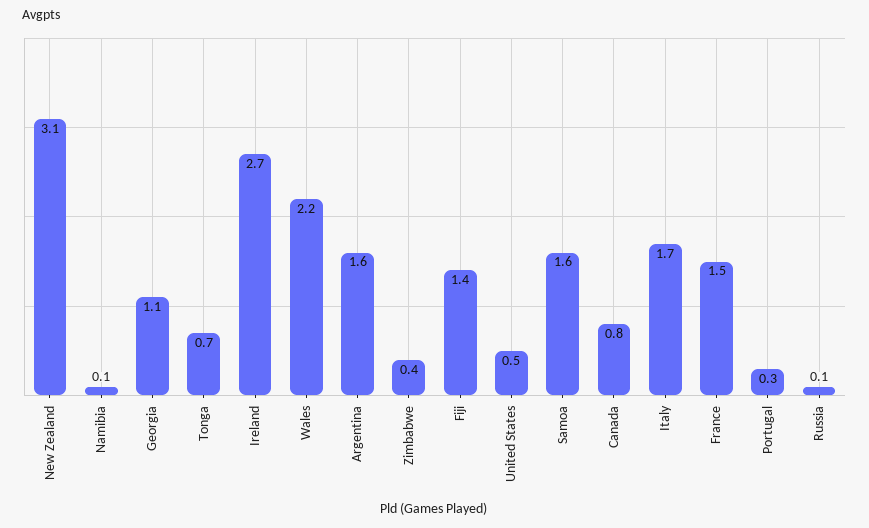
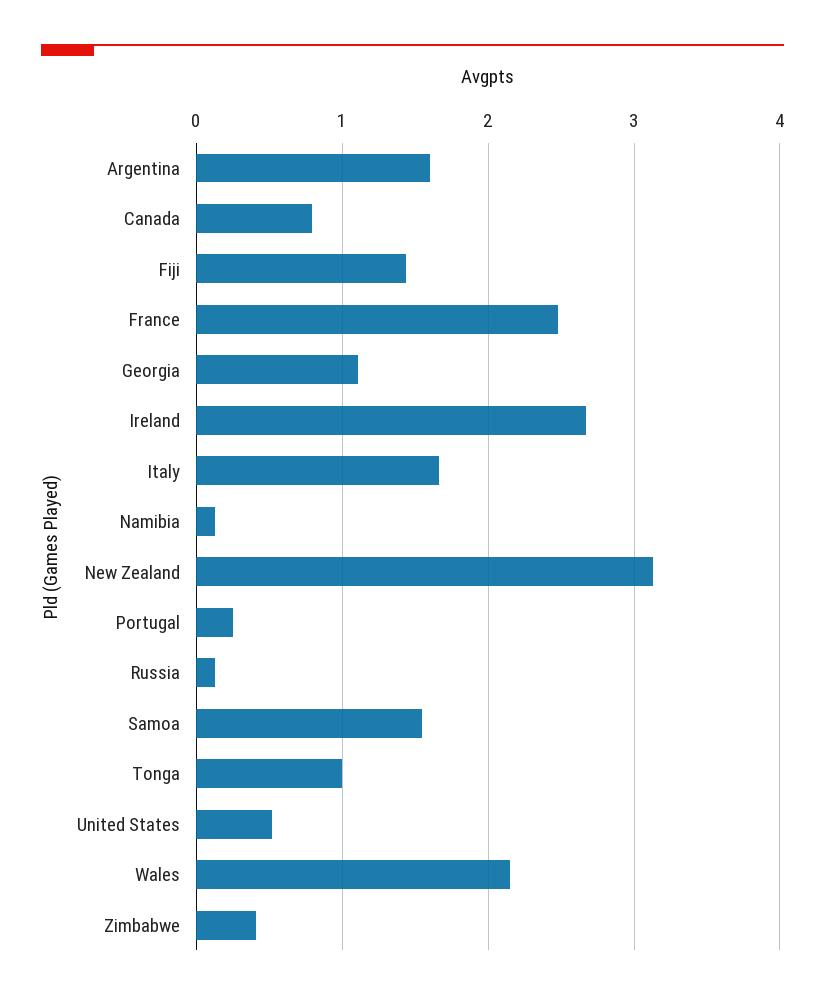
  {
    "New Zealand": 3.1,
    "Namibia": 0.1,
    "Georgia": 1.1,
-   "Tonga": 0.7,
+   "Tonga": 1,
    "Ireland": 2.7,
    "Wales": 2.2,
    "Argentina": 1.6,
    "Zimbabwe": 0.4,
    "Fiji": 1.4,
    "United States": 0.5,
    "Samoa": 1.6,
    "Canada": 0.8,
    "Italy": 1.7,
-   "France": 1.5,
+   "France": 2.5,
    "Portugal": 0.3,
    "Russia": 0.1
  }

